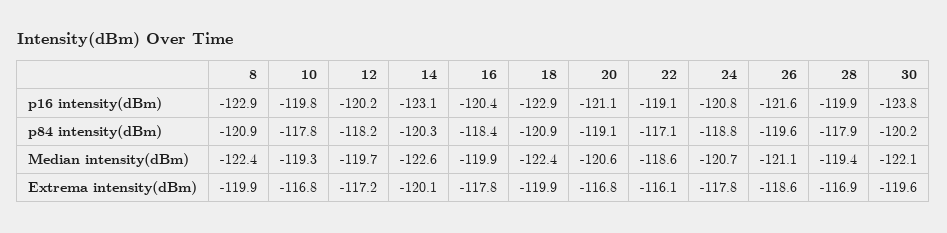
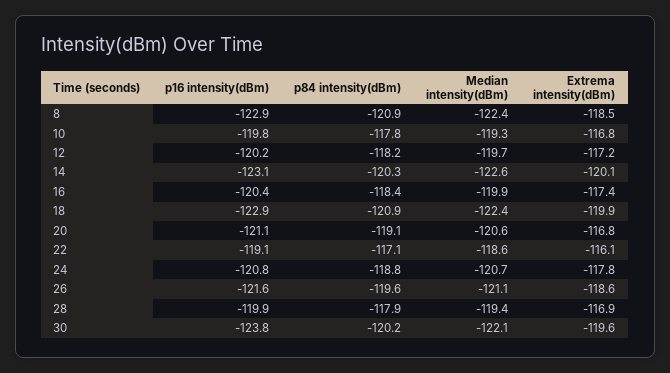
  {
    "8": {
      "p16 intensity(dBm)": -122.9,
      "p84 intensity(dBm)": -120.9,
      "Median intensity(dBm)": -122.4,
-     "Extrema intensity(dBm)": -119.9
+     "Extrema intensity(dBm)": -118.5
    },
    "10": {
      "p16 intensity(dBm)": -119.8,
      "p84 intensity(dBm)": -117.8,
      "Median intensity(dBm)": -119.3,
      "Extrema intensity(dBm)": -116.8
    },
    "12": {
      "p16 intensity(dBm)": -120.2,
      "p84 intensity(dBm)": -118.2,
      "Median intensity(dBm)": -119.7,
      "Extrema intensity(dBm)": -117.2
    },
    "14": {
      "p16 intensity(dBm)": -123.1,
      "p84 intensity(dBm)": -120.3,
      "Median intensity(dBm)": -122.6,
      "Extrema intensity(dBm)": -120.1
    },
    "16": {
      "p16 intensity(dBm)": -120.4,
      "p84 intensity(dBm)": -118.4,
      "Median intensity(dBm)": -119.9,
-     "Extrema intensity(dBm)": -117.8
+     "Extrema intensity(dBm)": -117.4
    },
    "18": {
      "p16 intensity(dBm)": -122.9,
      "p84 intensity(dBm)": -120.9,
      "Median intensity(dBm)": -122.4,
      "Extrema intensity(dBm)": -119.9
    },
    "20": {
      "p16 intensity(dBm)": -121.1,
      "p84 intensity(dBm)": -119.1,
      "Median intensity(dBm)": -120.6,
      "Extrema intensity(dBm)": -116.8
    },
    "22": {
      "p16 intensity(dBm)": -119.1,
      "p84 intensity(dBm)": -117.1,
      "Median intensity(dBm)": -118.6,
      "Extrema intensity(dBm)": -116.1
    },
    "24": {
      "p16 intensity(dBm)": -120.8,
      "p84 intensity(dBm)": -118.8,
      "Median intensity(dBm)": -120.7,
      "Extrema intensity(dBm)": -117.8
    },
    "26": {
      "p16 intensity(dBm)": -121.6,
      "p84 intensity(dBm)": -119.6,
      "Median intensity(dBm)": -121.1,
      "Extrema intensity(dBm)": -118.6
    },
    "28": {
      "p16 intensity(dBm)": -119.9,
      "p84 intensity(dBm)": -117.9,
      "Median intensity(dBm)": -119.4,
      "Extrema intensity(dBm)": -116.9
    },
    "30": {
      "p16 intensity(dBm)": -123.8,
      "p84 intensity(dBm)": -120.2,
      "Median intensity(dBm)": -122.1,
      "Extrema intensity(dBm)": -119.6
    }
  }

